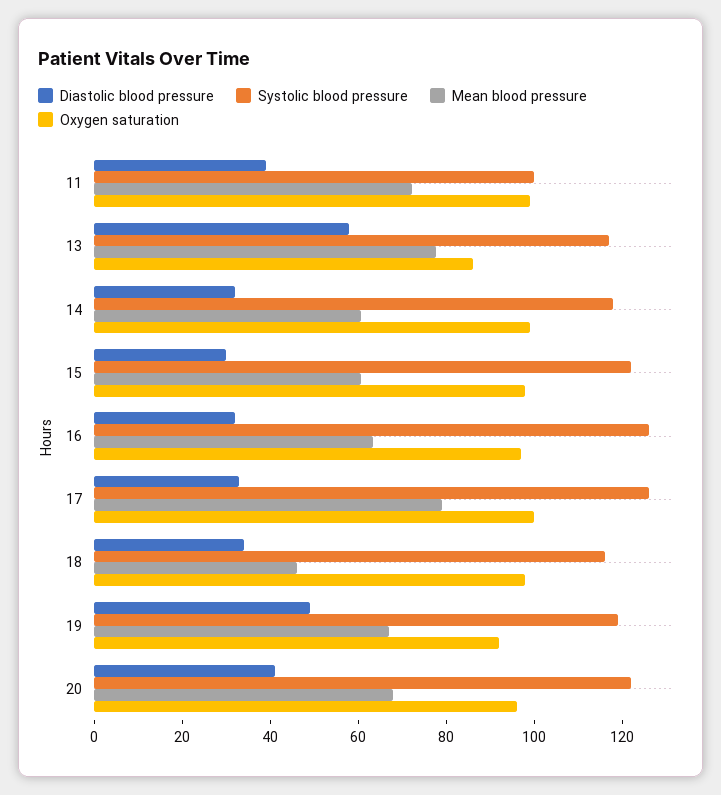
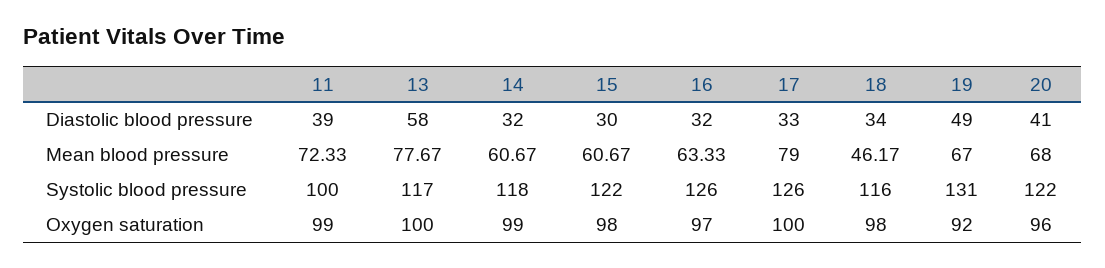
  {
    "Diastolic blood pressure": {
      "11": 39,
      "13": 58,
      "14": 32,
      "15": 30,
      "16": 32,
      "17": 33,
      "18": 34,
      "19": 49,
      "20": 41
    },
    "Systolic blood pressure": {
      "11": 100,
      "13": 117,
      "14": 118,
      "15": 122,
      "16": 126,
      "17": 126,
      "18": 116,
-     "19": 120,
+     "19": 131,
      "20": 122
    },
    "Mean blood pressure": {
      "11": 72.33,
      "13": 77.67,
      "14": 60.67,
      "15": 60.67,
      "16": 63.33,
      "17": 79,
      "18": 46.17,
      "19": 67,
      "20": 68
    },
    "Oxygen saturation": {
      "11": 99,
-     "13": 85,
+     "13": 100,
      "14": 99,
      "15": 98,
      "16": 97,
      "17": 100,
      "18": 98,
      "19": 92,
      "20": 96
    }
  }

